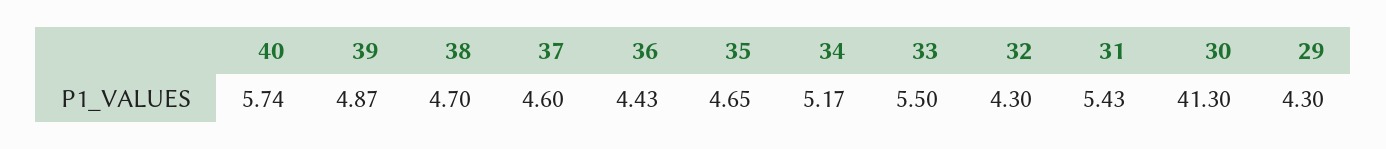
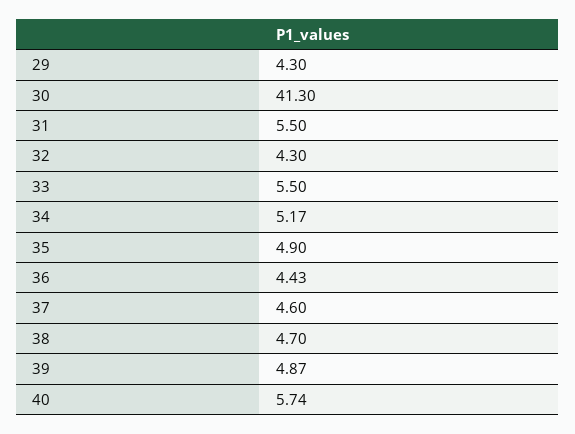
  {
    "40": 5.74,
    "39": 4.87,
    "38": 4.7,
    "37": 4.6,
    "36": 4.43,
-   "35": 4.65,
+   "35": 4.9,
    "34": 5.17,
    "33": 5.5,
    "32": 4.3,
-   "31": 5.43,
+   "31": 5.5,
    "30": 41.3,
    "29": 4.3
  }

